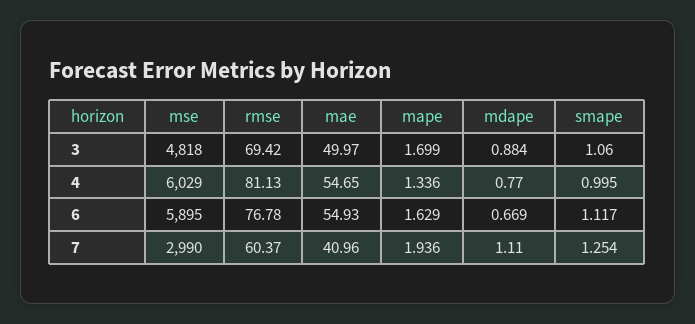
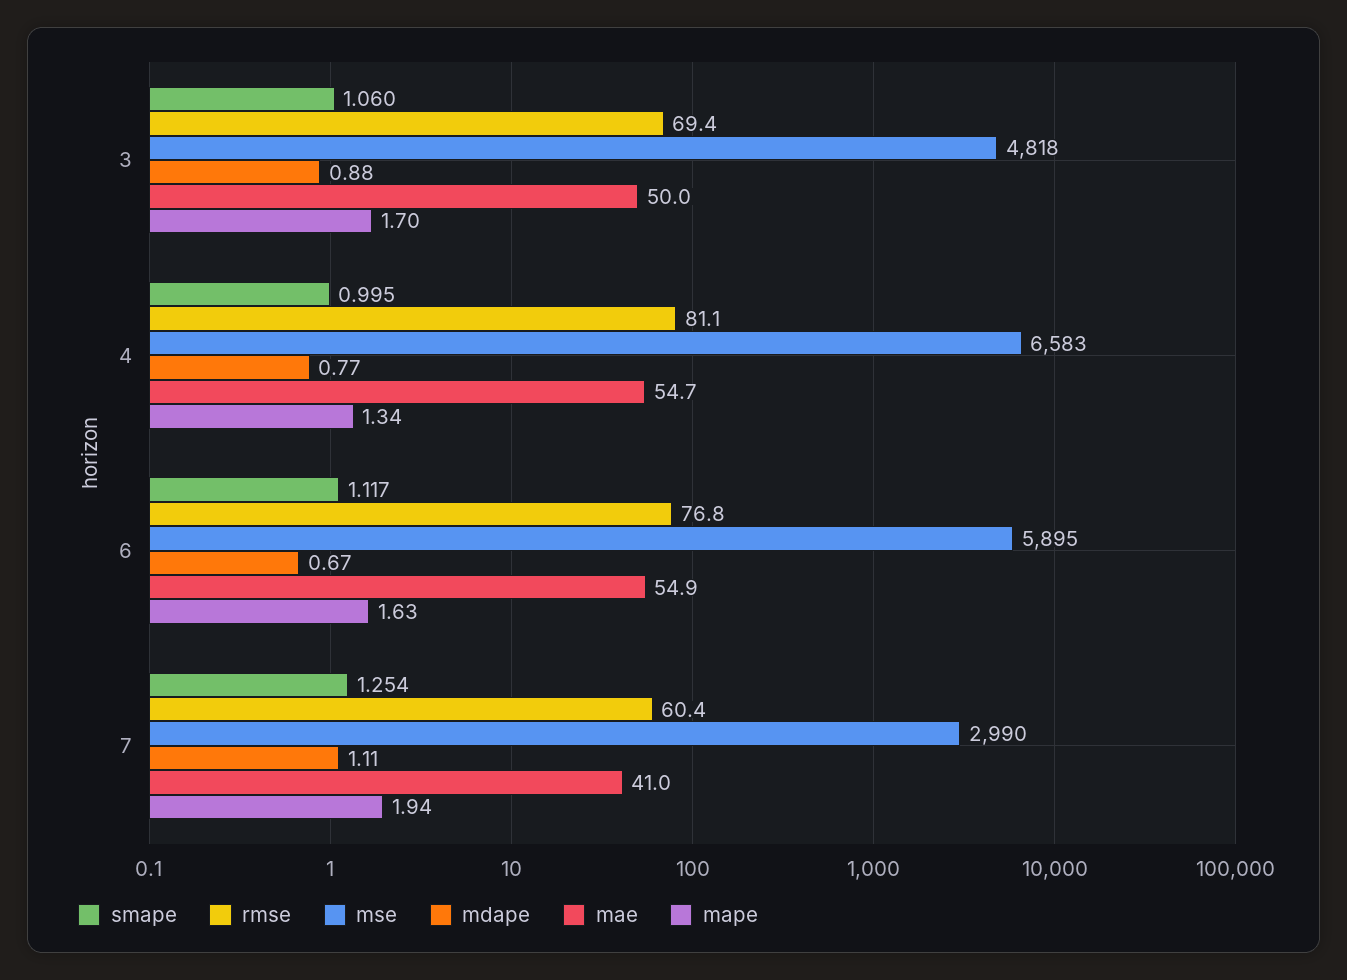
  {
    "mse": {
      "3": 4818,
-     "4": 6029,
+     "4": 6583,
      "6": 5895,
      "7": 2990
    },
    "rmse": {
      "3": 69.42,
      "4": 81.13,
      "6": 76.78,
      "7": 60.37
    },
    "mae": {
      "3": 49.97,
      "4": 54.65,
      "6": 54.93,
      "7": 40.96
    },
    "mape": {
      "3": 1.699,
      "4": 1.336,
      "6": 1.629,
      "7": 1.936
    },
    "mdape": {
      "3": 0.884,
      "4": 0.77,
      "6": 0.669,
      "7": 1.11
    },
    "smape": {
      "3": 1.06,
      "4": 0.995,
      "6": 1.117,
      "7": 1.254
    }
  }

